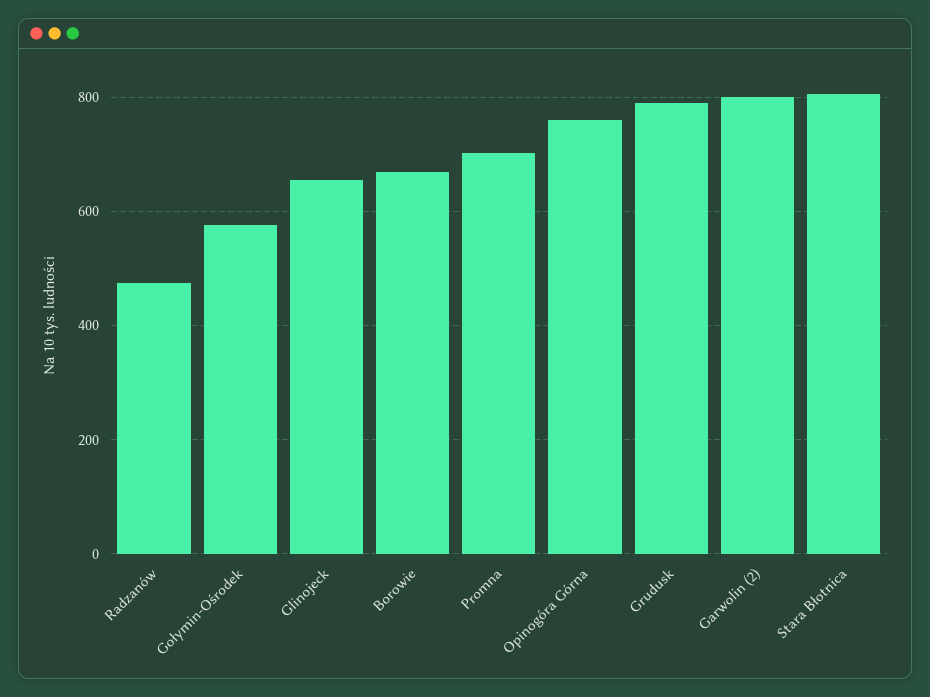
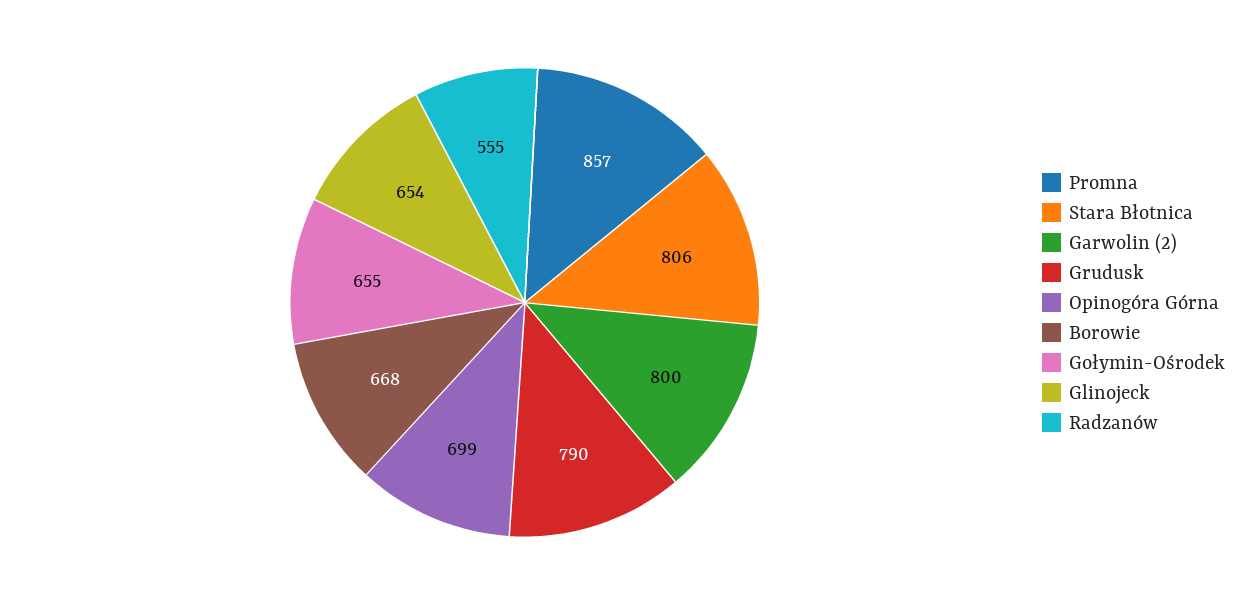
  {
-   "Radzanów": 480,
+   "Radzanów": 555,
-   "Gołymin-Ośrodek": 580,
+   "Gołymin-Ośrodek": 655,
    "Glinojeck": 654,
    "Borowie": 668,
-   "Promna": 700,
+   "Promna": 857,
-   "Opinogóra Górna": 760,
+   "Opinogóra Górna": 699,
    "Grudusk": 790,
    "Garwolin (2)": 800,
    "Stara Błotnica": 806
  }

